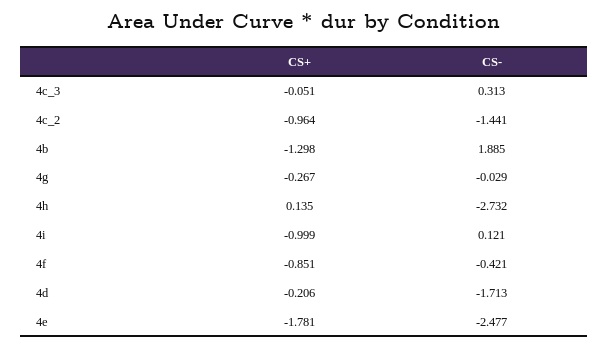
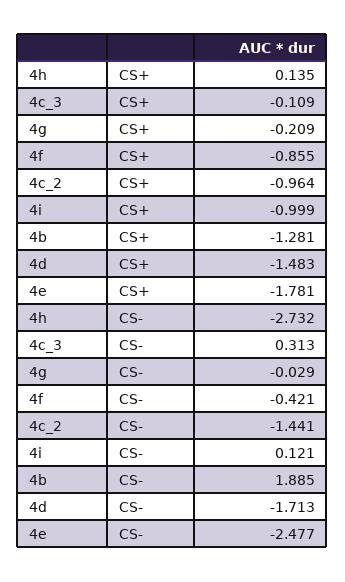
  {
    "CS+": {
-     "4c_3": -0.051,
+     "4c_3": -0.109,
      "4c_2": -0.964,
-     "4b": -1.298,
+     "4b": -1.281,
-     "4g": -0.267,
+     "4g": -0.209,
      "4h": 0.135,
      "4i": -0.999,
-     "4f": -0.851,
+     "4f": -0.855,
-     "4d": -0.206,
+     "4d": -1.483,
      "4e": -1.781
    },
    "CS-": {
      "4c_3": 0.313,
      "4c_2": -1.441,
      "4b": 1.885,
      "4g": -0.029,
      "4h": -2.732,
      "4i": 0.121,
      "4f": -0.421,
      "4d": -1.713,
      "4e": -2.477
    }
  }

